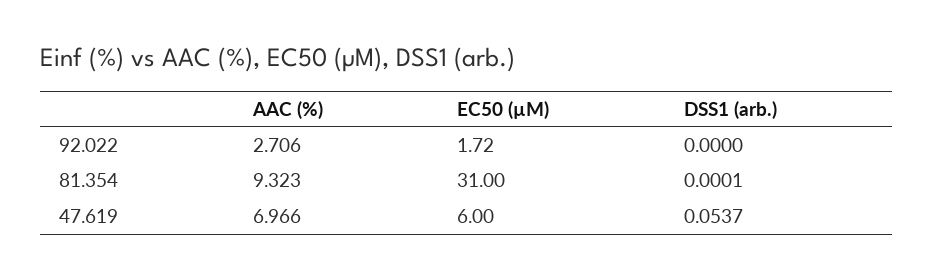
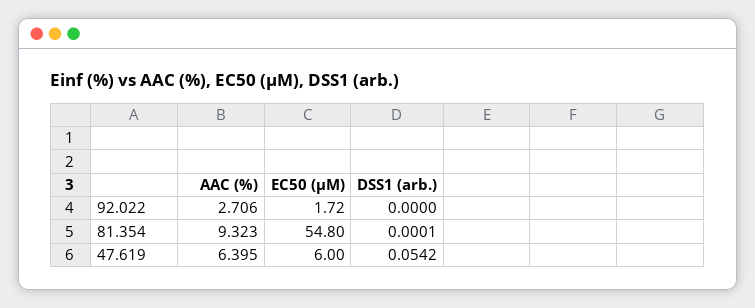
  {
    "AAC (%)": {
      "92.022": 2.706,
      "81.354": 9.323,
-     "47.619": 6.966
+     "47.619": 6.395
    },
    "EC50 (µM)": {
      "92.022": 1.72,
-     "81.354": 31,
+     "81.354": 54.8,
      "47.619": 6
    },
    "DSS1 (arb.)": {
      "92.022": 0,
      "81.354": 0.0001,
-     "47.619": 0.0537
+     "47.619": 0.0542
    }
  }

